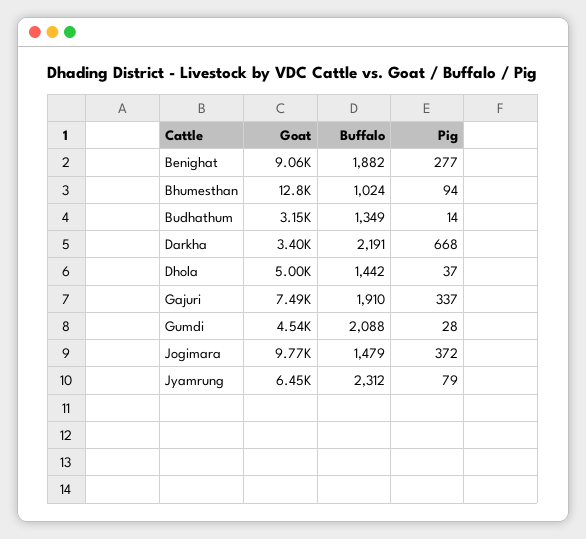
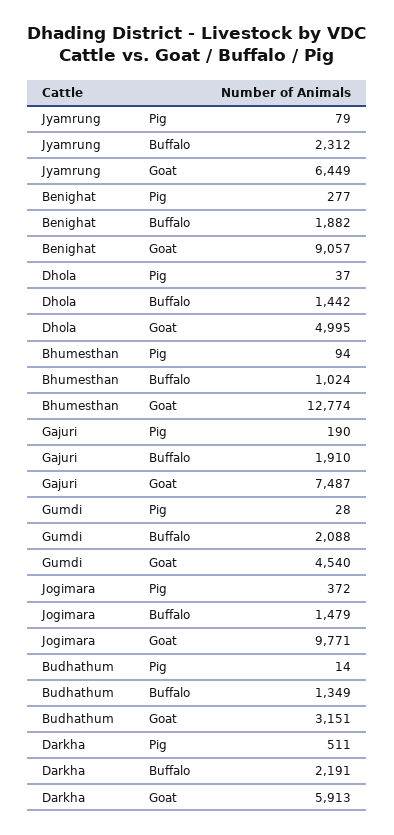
  {
    "Goat": {
      "Benighat": 9057,
      "Bhumesthan": 12774,
      "Budhathum": 3151,
-     "Darkha": 3400,
+     "Darkha": 5913,
      "Dhola": 4995,
      "Gajuri": 7487,
      "Gumdi": 4540,
      "Jogimara": 9771,
      "Jyamrung": 6449
    },
    "Buffalo": {
      "Benighat": 1882,
      "Bhumesthan": 1024,
      "Budhathum": 1349,
      "Darkha": 2191,
      "Dhola": 1442,
      "Gajuri": 1910,
      "Gumdi": 2088,
      "Jogimara": 1479,
      "Jyamrung": 2312
    },
    "Pig": {
      "Benighat": 277,
      "Bhumesthan": 94,
      "Budhathum": 14,
-     "Darkha": 668,
+     "Darkha": 511,
      "Dhola": 37,
-     "Gajuri": 337,
+     "Gajuri": 190,
      "Gumdi": 28,
      "Jogimara": 372,
      "Jyamrung": 79
    }
  }

